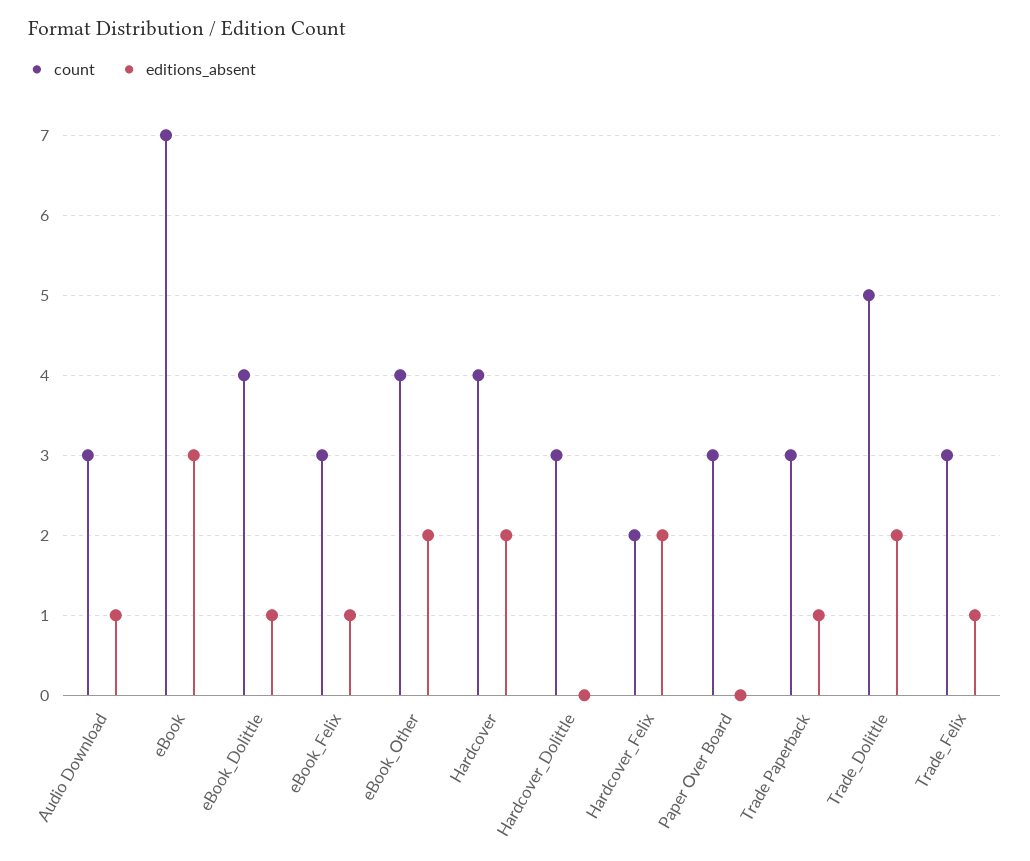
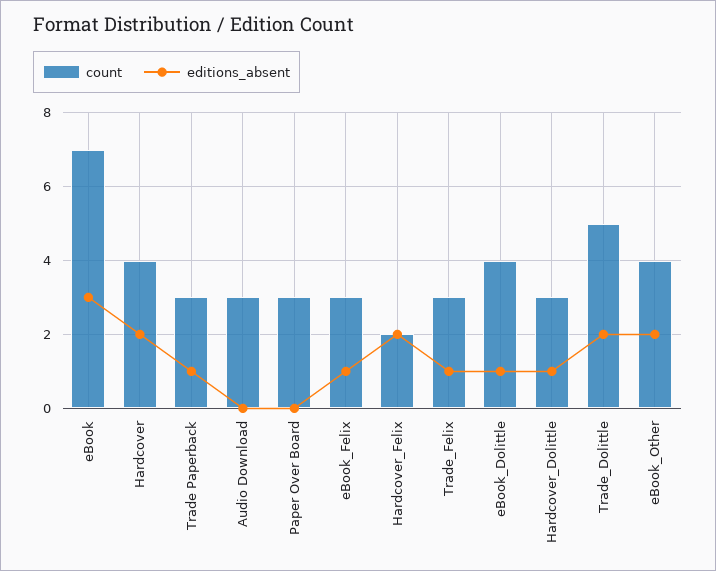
  {
    "count": {
      "Audio Download": 3,
      "eBook": 7,
      "eBook_Dolittle": 4,
      "eBook_Felix": 3,
      "eBook_Other": 4,
      "Hardcover": 4,
      "Hardcover_Dolittle": 3,
      "Hardcover_Felix": 2,
      "Paper Over Board": 3,
      "Trade Paperback": 3,
      "Trade_Dolittle": 5,
      "Trade_Felix": 3
    },
    "editions_absent": {
-     "Audio Download": 1,
+     "Audio Download": 0,
      "eBook": 3,
      "eBook_Dolittle": 1,
      "eBook_Felix": 1,
      "eBook_Other": 2,
      "Hardcover": 2,
-     "Hardcover_Dolittle": 0,
+     "Hardcover_Dolittle": 1,
      "Hardcover_Felix": 2,
      "Paper Over Board": 0,
      "Trade Paperback": 1,
      "Trade_Dolittle": 2,
      "Trade_Felix": 1
    }
  }

